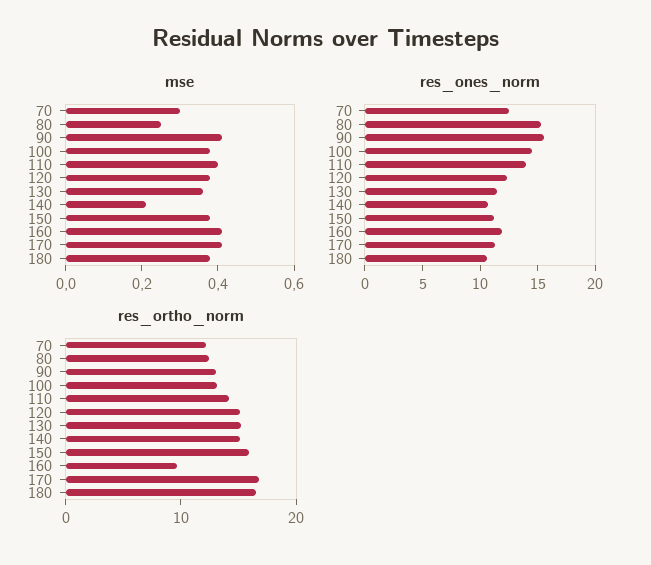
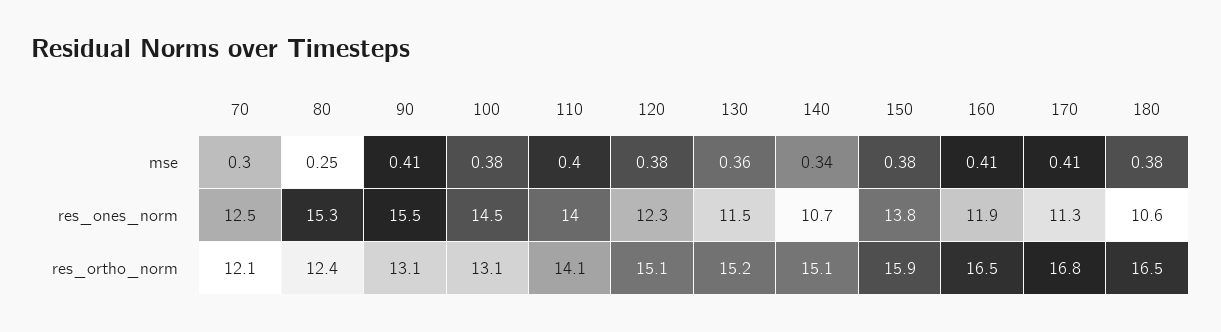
  {
    "mse": {
      "70": 0.3,
      "80": 0.25,
      "90": 0.41,
      "100": 0.38,
      "110": 0.4,
      "120": 0.38,
      "130": 0.36,
-     "140": 0.2,
+     "140": 0.34,
      "150": 0.38,
      "160": 0.41,
      "170": 0.41,
      "180": 0.38
    },
    "res_ones_norm": {
      "70": 12.5,
      "80": 15.3,
      "90": 15.5,
      "100": 14.5,
      "110": 14,
      "120": 12.3,
      "130": 11.5,
      "140": 10.7,
-     "150": 11,
+     "150": 13.8,
      "160": 11.9,
      "170": 11.3,
      "180": 10.6
    },
    "res_ortho_norm": {
      "70": 12.1,
      "80": 12.4,
      "90": 13.1,
      "100": 13.1,
      "110": 14.1,
      "120": 15.1,
      "130": 15.2,
      "140": 15.1,
      "150": 15.9,
-     "160": 10,
+     "160": 16.5,
      "170": 16.8,
      "180": 16.5
    }
  }

